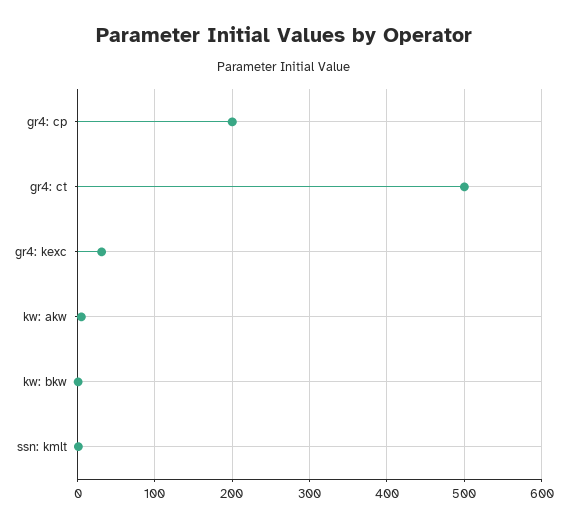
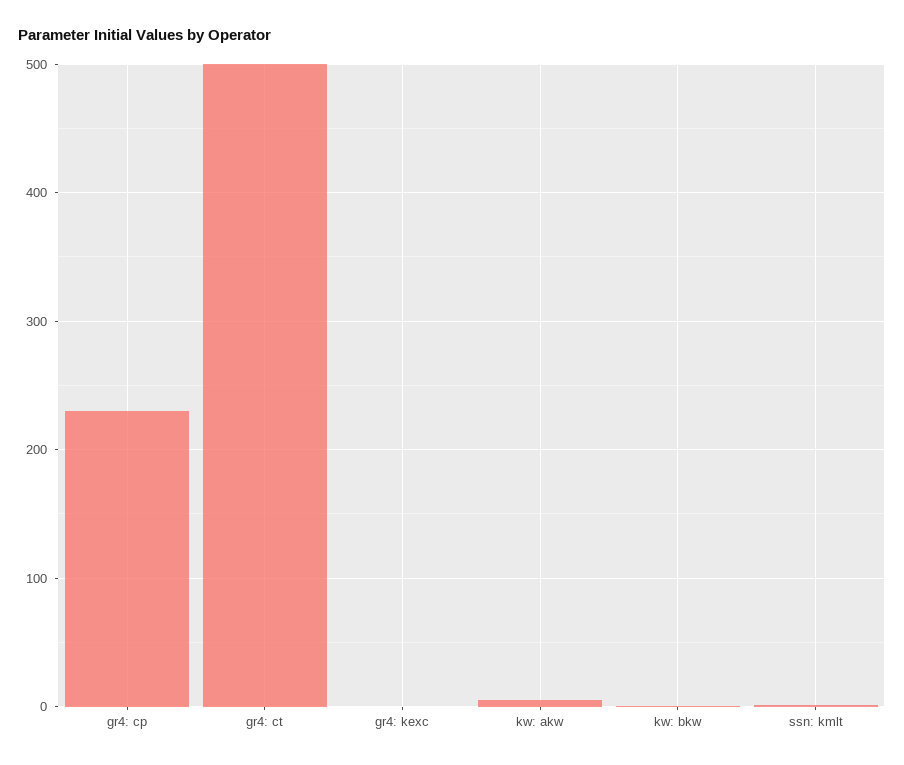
  {
-   "gr4: cp": 200,
+   "gr4: cp": 230,
    "gr4: ct": 500,
-   "gr4: kexc": 30,
+   "gr4: kexc": 0,
    "kw: akw": 10,
    "kw: bkw": 0,
    "ssn: kmlt": 0
  }

